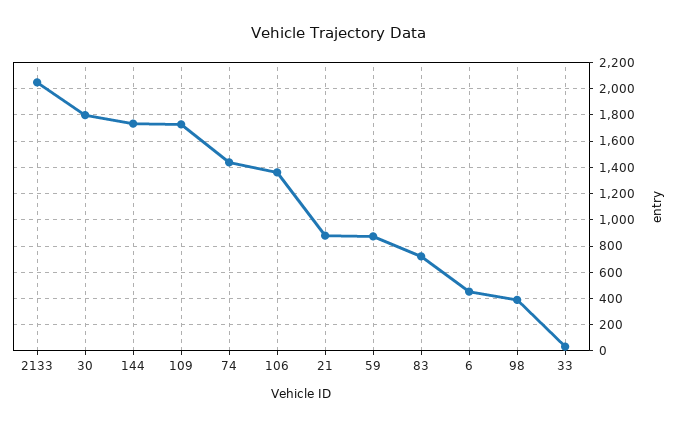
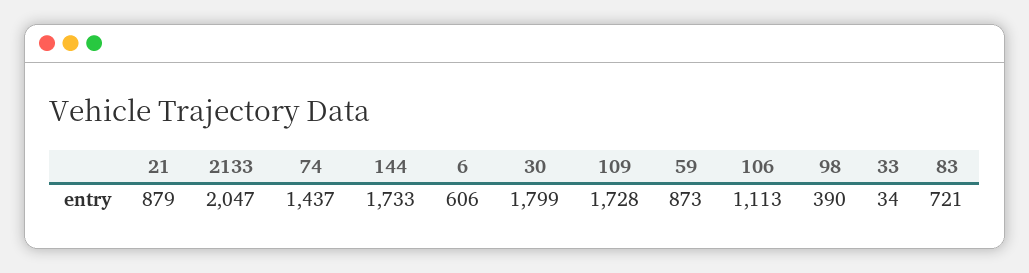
  {
    "2133": 2047,
    "30": 1799,
    "144": 1733,
    "109": 1728,
    "74": 1437,
-   "106": 1350,
+   "106": 1113,
    "21": 879,
    "59": 873,
    "83": 721,
-   "6": 450,
+   "6": 606,
    "98": 390,
    "33": 34
  }

